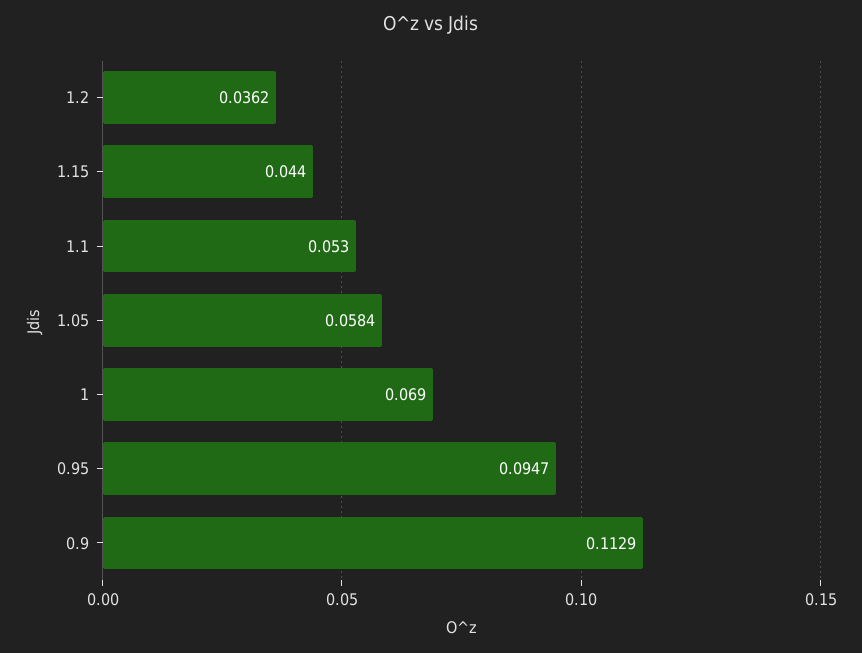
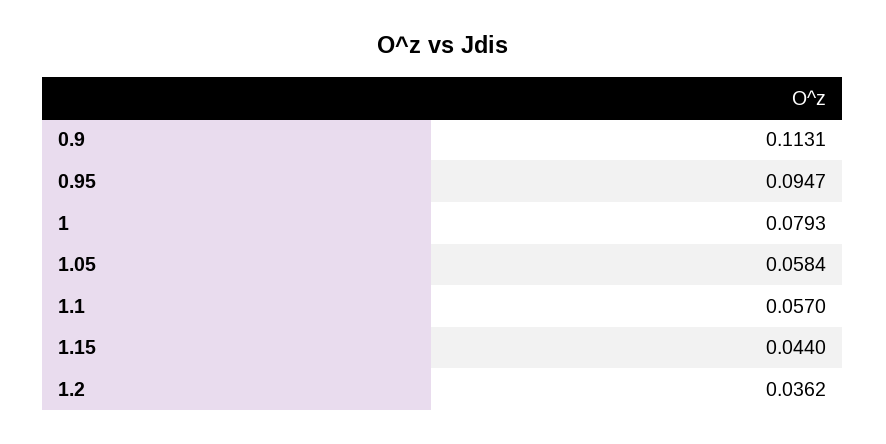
  {
    "1.2": 0.0362,
    "1.15": 0.044,
-   "1.1": 0.053,
+   "1.1": 0.057,
    "1.05": 0.0584,
-   "1": 0.069,
+   "1": 0.0793,
    "0.95": 0.0947,
-   "0.9": 0.1129
+   "0.9": 0.1131
  }

